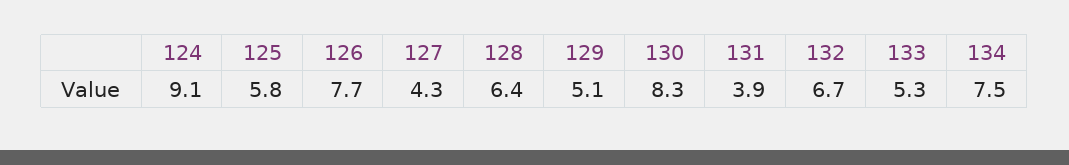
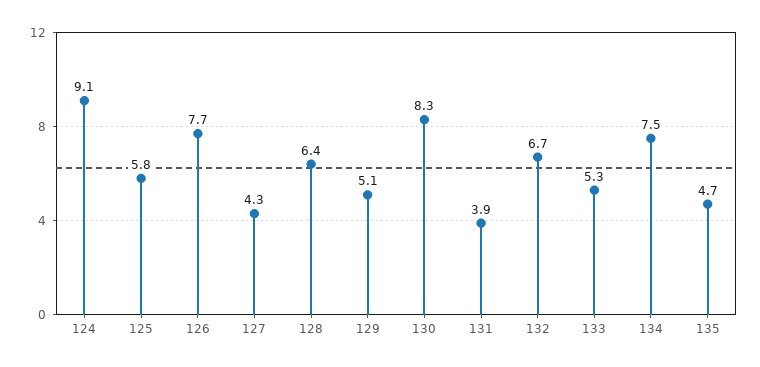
  {
    "124": 9.1,
    "125": 5.8,
    "126": 7.7,
    "127": 4.3,
    "128": 6.4,
    "129": 5.1,
    "130": 8.3,
    "131": 3.9,
    "132": 6.7,
    "133": 5.3,
-   "134": 7.5
+   "134": 7.5,
+   "135": 4.7
  }

